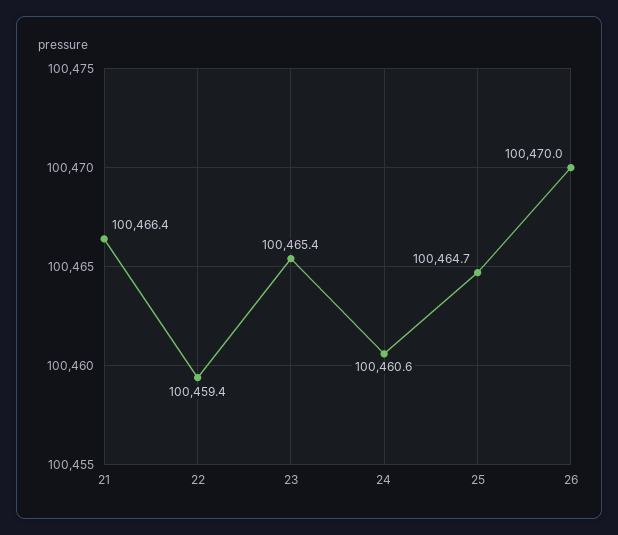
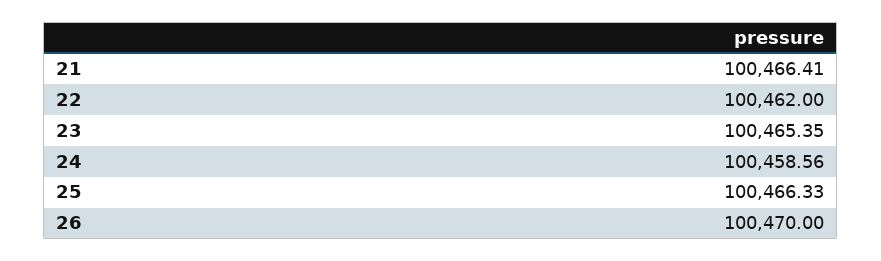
  {
    "21": 100466.41,
-   "22": 100459.4,
+   "22": 100462,
    "23": 100465.35,
-   "24": 100460.6,
+   "24": 100458.56,
-   "25": 100464.7,
+   "25": 100466.33,
    "26": 100470
  }

